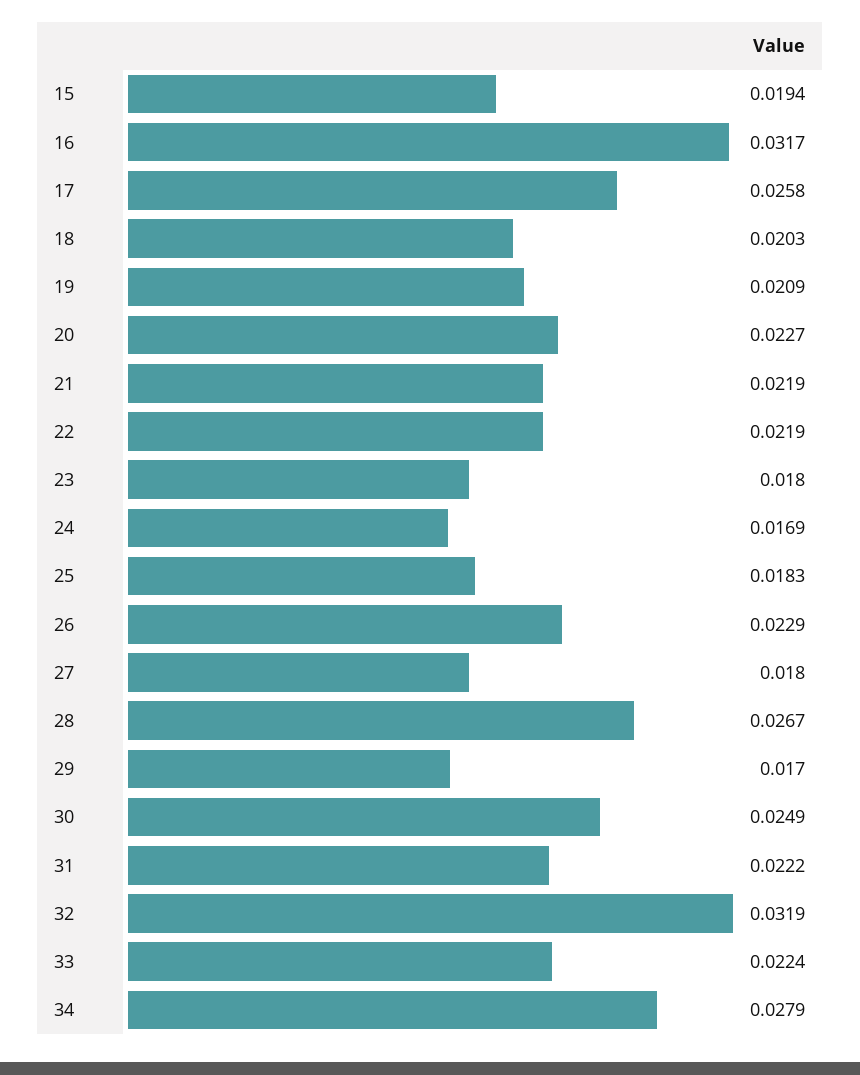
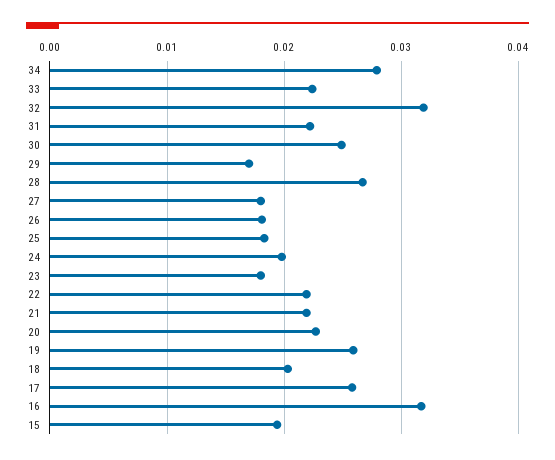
  {
    "15": 0.0194,
    "16": 0.0317,
    "17": 0.0258,
    "18": 0.0203,
-   "19": 0.0209,
+   "19": 0.026,
    "20": 0.0227,
    "21": 0.0219,
    "22": 0.0219,
    "23": 0.018,
-   "24": 0.0169,
+   "24": 0.02,
    "25": 0.0183,
-   "26": 0.0229,
+   "26": 0.018,
    "27": 0.018,
    "28": 0.0267,
    "29": 0.017,
    "30": 0.0249,
    "31": 0.0222,
    "32": 0.0319,
    "33": 0.0224,
    "34": 0.0279
  }

